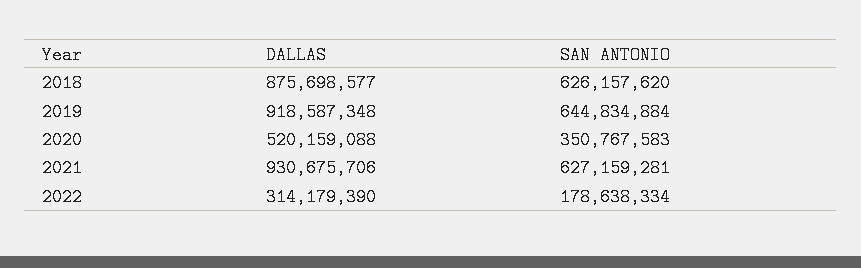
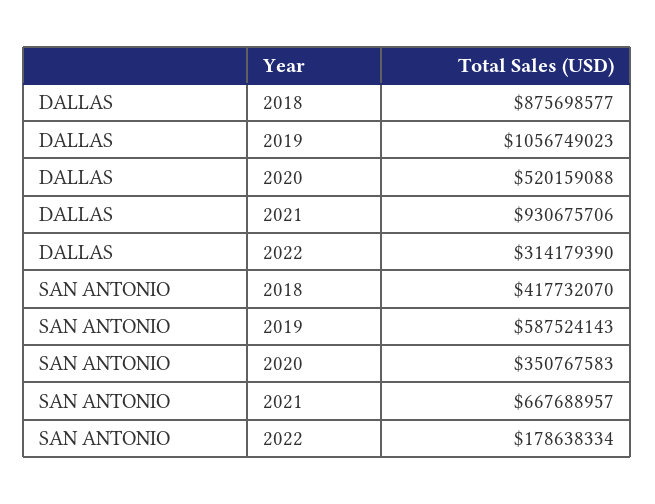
  {
    "DALLAS": {
      "2018": 875698577,
-     "2019": 918587348,
+     "2019": 1056749023,
      "2020": 520159088,
      "2021": 930675706,
      "2022": 314179390
    },
    "SAN ANTONIO": {
-     "2018": 626157620,
+     "2018": 417732070,
-     "2019": 644834884,
+     "2019": 587524143,
      "2020": 350767583,
-     "2021": 627159281,
+     "2021": 667688957,
      "2022": 178638334
    }
  }

